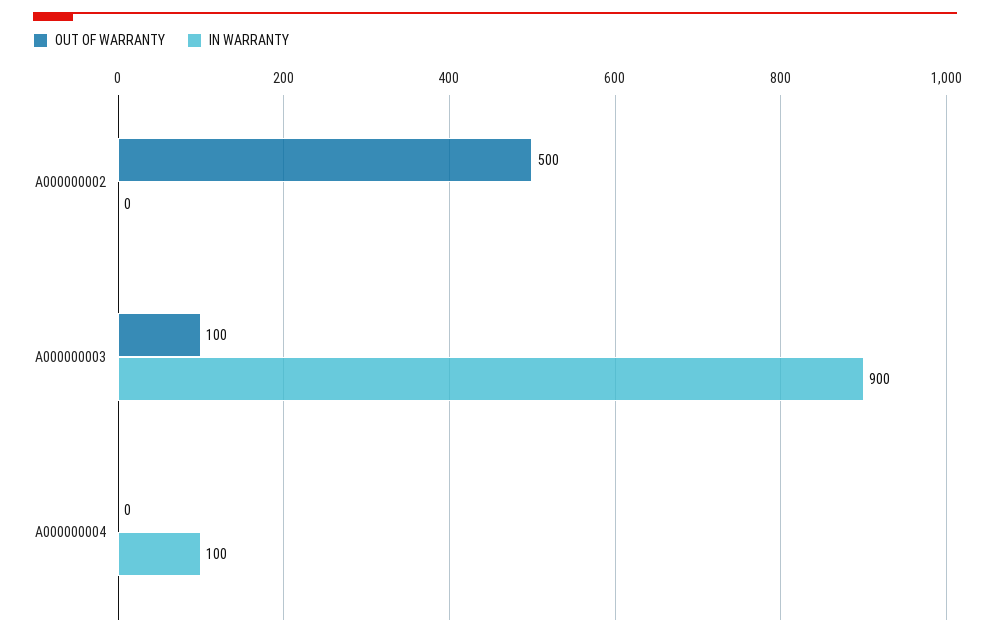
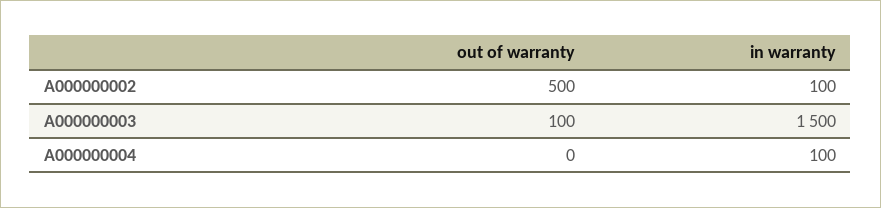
  {
    "OUT OF WARRANTY": {
      "A000000002": 500,
      "A000000003": 100,
      "A000000004": 0
    },
    "IN WARRANTY": {
-     "A000000002": 0,
+     "A000000002": 100,
-     "A000000003": 900,
+     "A000000003": 1500,
      "A000000004": 100
    }
  }

